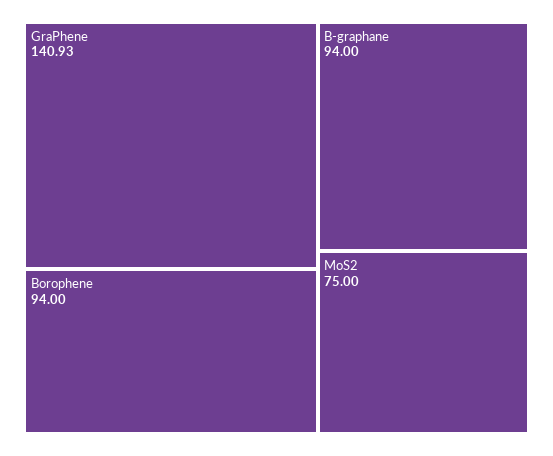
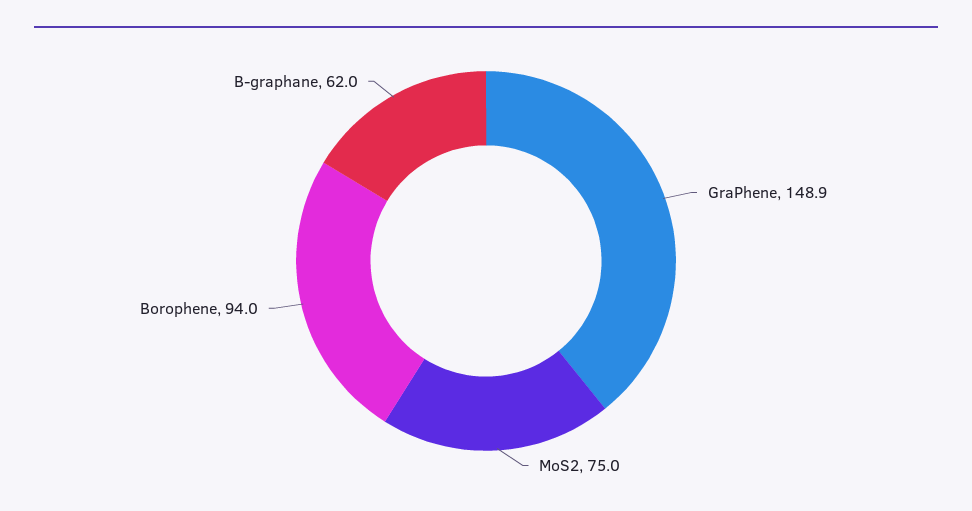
  {
-   "GraPhene": 140.93,
+   "GraPhene": 148.9,
    "Borophene": 94,
-   "B-graphane": 94,
+   "B-graphane": 62,
    "MoS2": 75
  }

